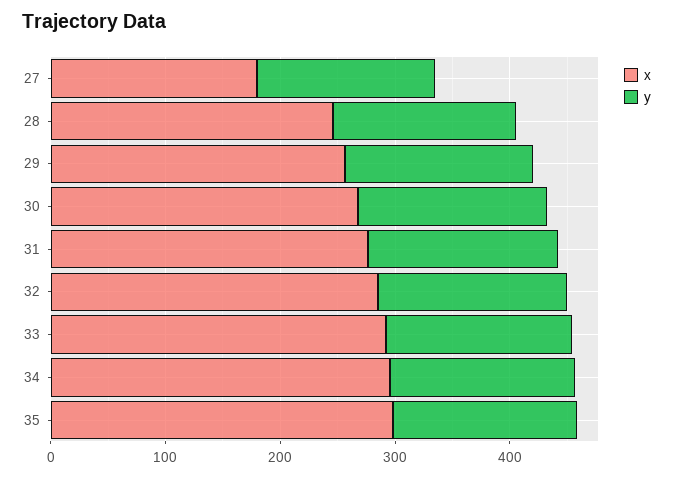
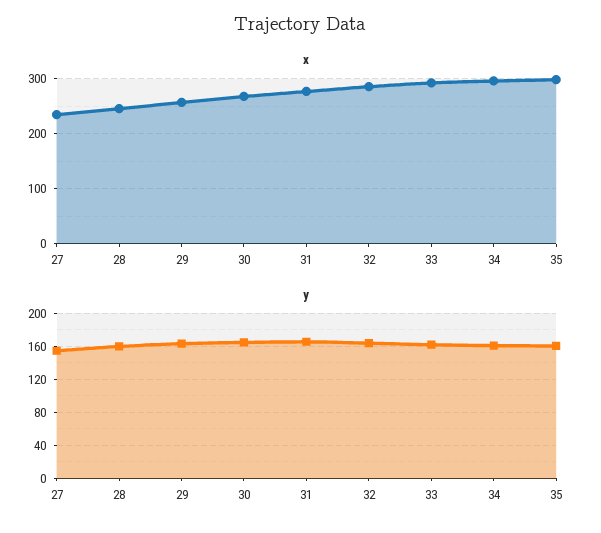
  {
    "x": {
-     "27": 180,
+     "27": 240,
      "28": 240,
      "29": 260,
      "30": 260,
      "31": 280,
      "32": 280,
      "33": 300,
      "34": 300,
      "35": 300
    },
    "y": {
      "27": 150,
      "28": 160,
      "29": 160,
      "30": 160,
      "31": 170,
      "32": 160,
      "33": 160,
      "34": 160,
      "35": 160
    }
  }

